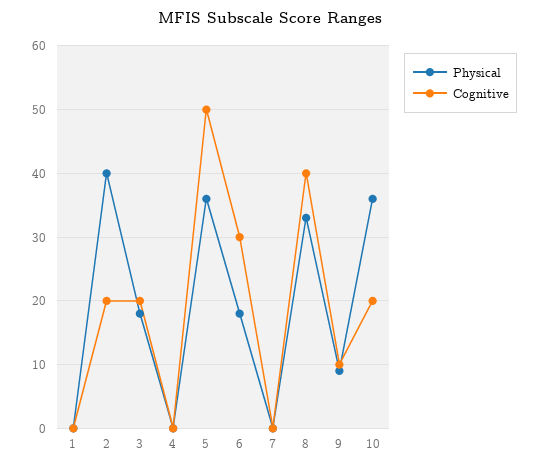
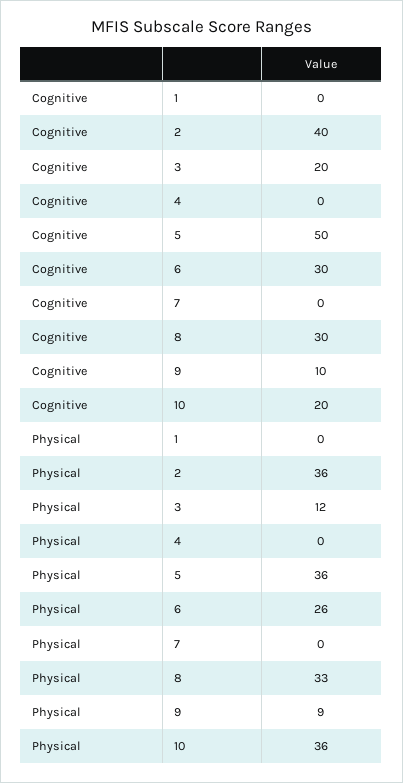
  {
    "Physical": {
      "1": 0,
-     "2": 40,
+     "2": 36,
-     "3": 18,
+     "3": 12,
      "4": 0,
      "5": 36,
-     "6": 18,
+     "6": 26,
      "7": 0,
      "8": 33,
      "9": 9,
      "10": 36
    },
    "Cognitive": {
      "1": 0,
-     "2": 20,
+     "2": 40,
      "3": 20,
      "4": 0,
      "5": 50,
      "6": 30,
      "7": 0,
-     "8": 40,
+     "8": 30,
      "9": 10,
      "10": 20
    }
  }

